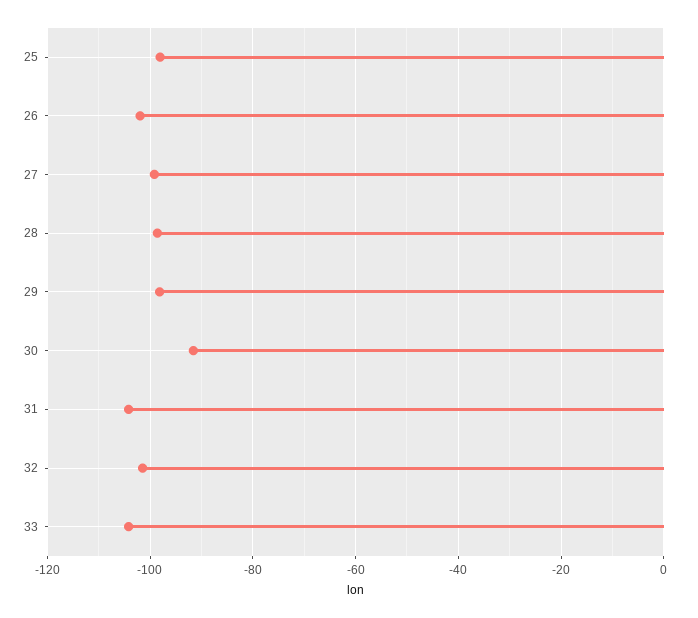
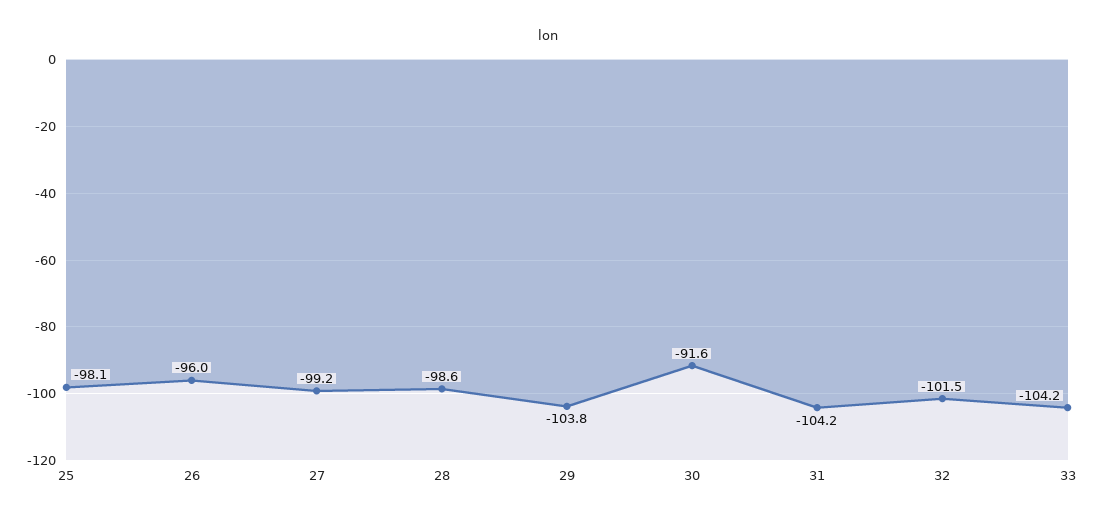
  {
    "25": -98.1,
-   "26": -102,
+   "26": -96,
    "27": -99.2,
    "28": -98.6,
-   "29": -98,
+   "29": -103.8,
    "30": -91.6,
    "31": -104.2,
    "32": -101.5,
    "33": -104.2
  }

